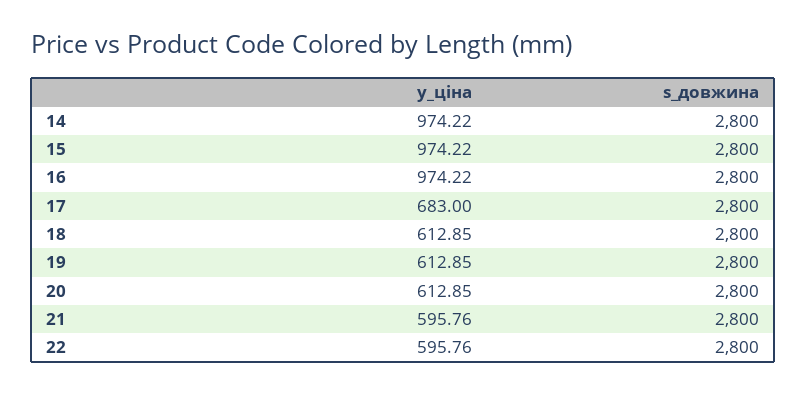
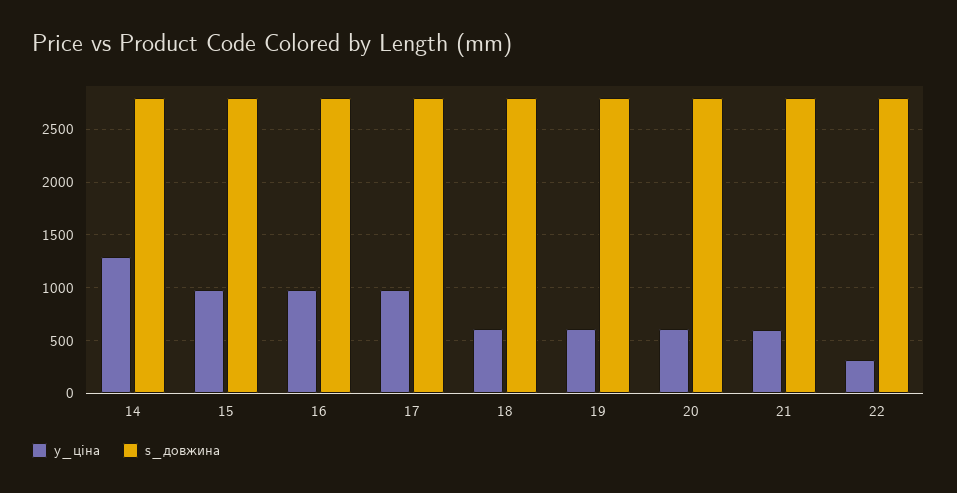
  {
    "y_ціна": {
-     "14": 974.22,
+     "14": 1300,
      "15": 974.22,
      "16": 974.22,
-     "17": 683,
+     "17": 1000,
      "18": 612.85,
      "19": 612.85,
      "20": 612.85,
      "21": 595.76,
-     "22": 595.76
+     "22": 300
    },
    "s_довжина": {
      "14": 2800,
      "15": 2800,
      "16": 2800,
      "17": 2800,
      "18": 2800,
      "19": 2800,
      "20": 2800,
      "21": 2800,
      "22": 2800
    }
  }

